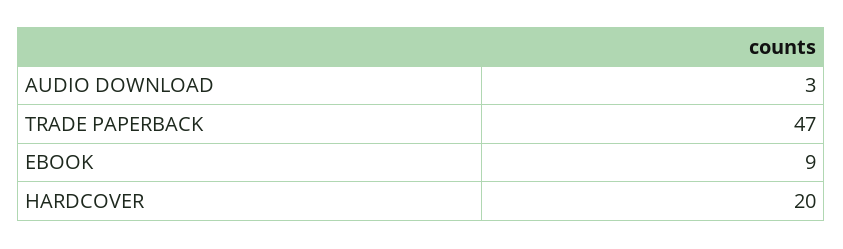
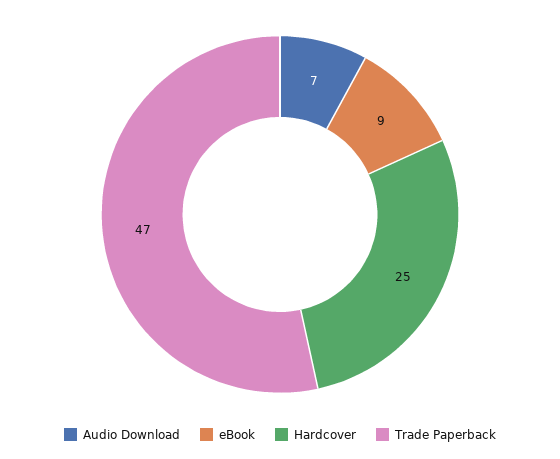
  {
-   "AUDIO DOWNLOAD": 3,
+   "AUDIO DOWNLOAD": 7,
    "TRADE PAPERBACK": 47,
    "EBOOK": 9,
-   "HARDCOVER": 20
+   "HARDCOVER": 25
  }

